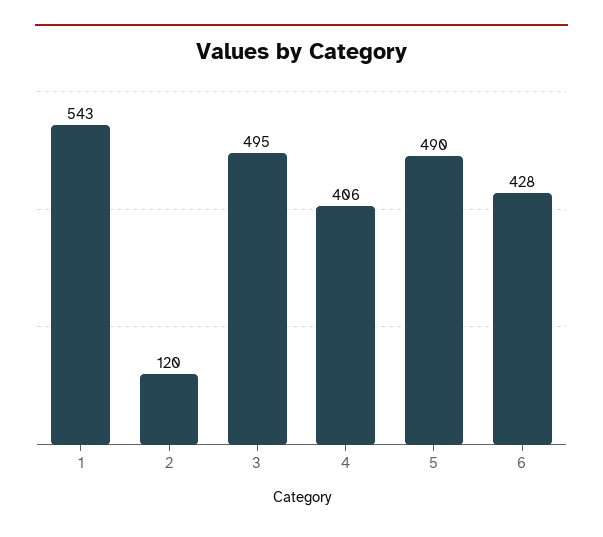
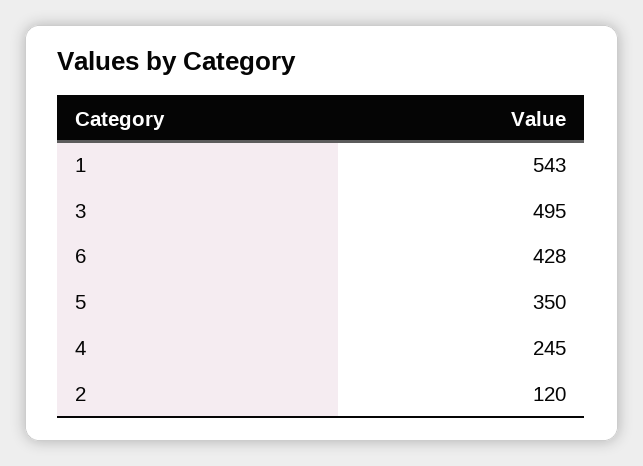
  {
    "1": 543,
    "2": 120,
    "3": 495,
-   "4": 406,
+   "4": 245,
-   "5": 490,
+   "5": 350,
    "6": 428
  }

